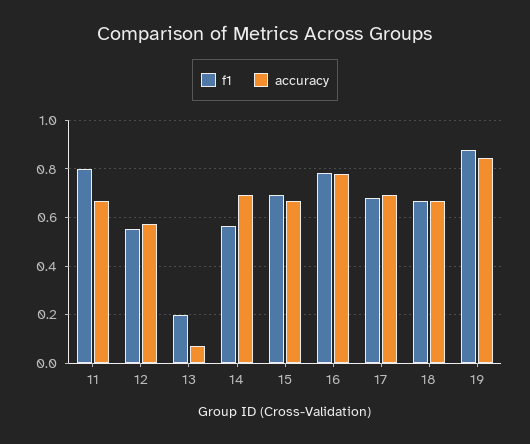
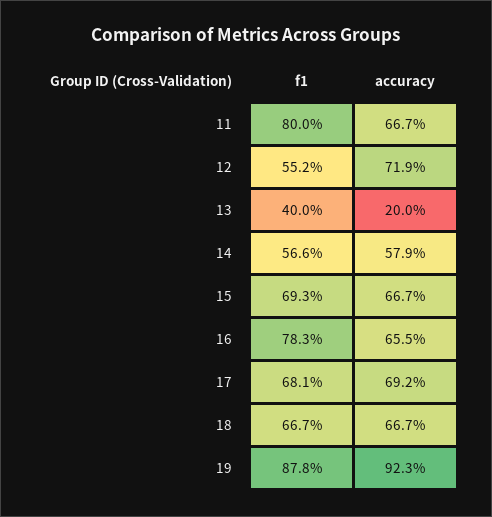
  {
    "f1": {
      "11": 0.8,
      "12": 0.552,
-     "13": 0.2,
+     "13": 0.4,
      "14": 0.566,
      "15": 0.693,
      "16": 0.783,
      "17": 0.681,
      "18": 0.667,
      "19": 0.878
    },
    "accuracy": {
      "11": 0.667,
-     "12": 0.575,
+     "12": 0.719,
-     "13": 0.075,
+     "13": 0.2,
-     "14": 0.7,
+     "14": 0.579,
      "15": 0.667,
-     "16": 0.775,
+     "16": 0.655,
      "17": 0.692,
      "18": 0.667,
-     "19": 0.85
+     "19": 0.923
    }
  }

